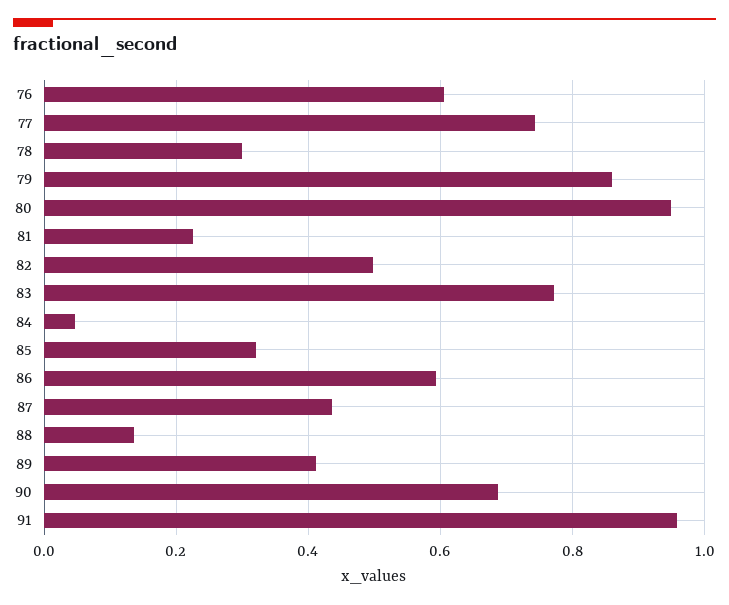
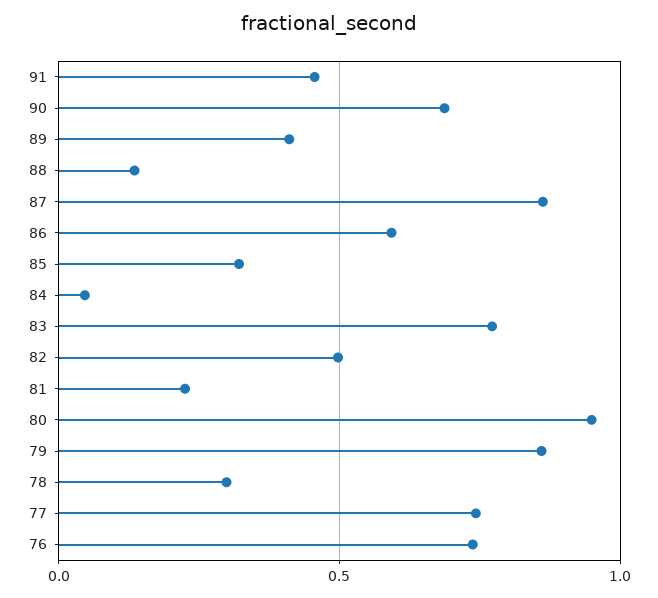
  {
-   "76": 0.6,
+   "76": 0.75,
    "77": 0.74,
    "78": 0.3,
    "79": 0.86,
    "80": 0.94,
    "81": 0.22,
    "82": 0.5,
    "83": 0.78,
    "84": 0.04,
    "85": 0.32,
    "86": 0.6,
-   "87": 0.44,
+   "87": 0.85,
    "88": 0.14,
    "89": 0.42,
    "90": 0.68,
-   "91": 0.96
+   "91": 0.45
  }

